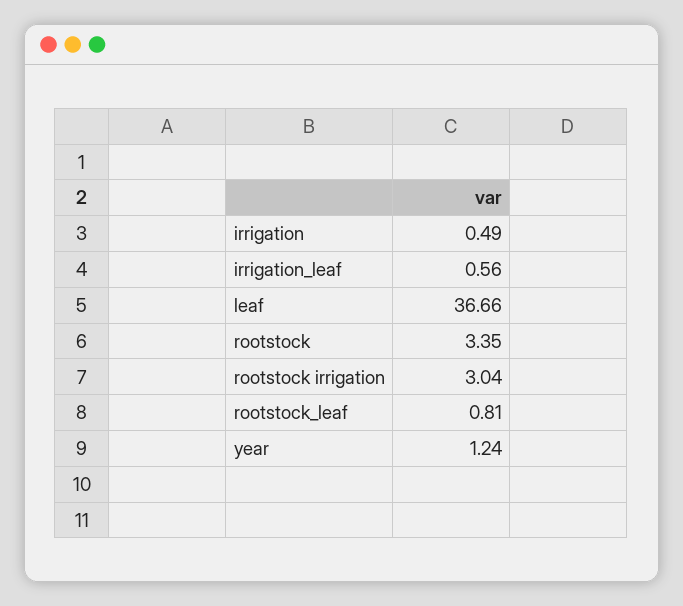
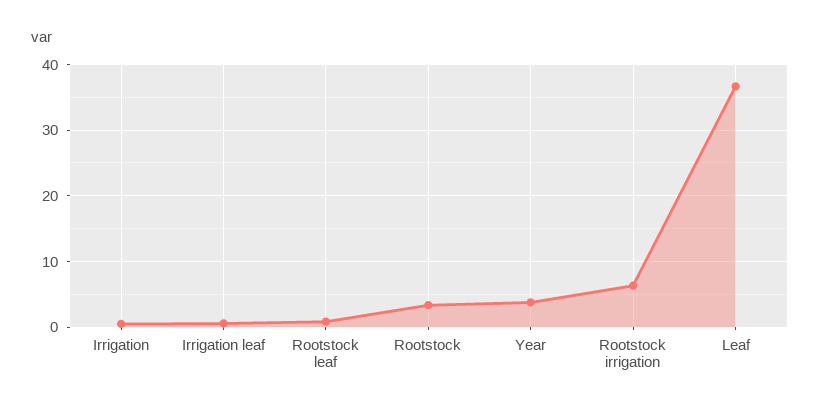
  {
    "irrigation": 0.49,
    "irrigation_leaf": 0.56,
    "leaf": 36.66,
    "rootstock": 3.35,
-   "rootstock irrigation": 3.04,
+   "rootstock irrigation": 6,
    "rootstock_leaf": 0.81,
-   "year": 1.24
+   "year": 4
  }

